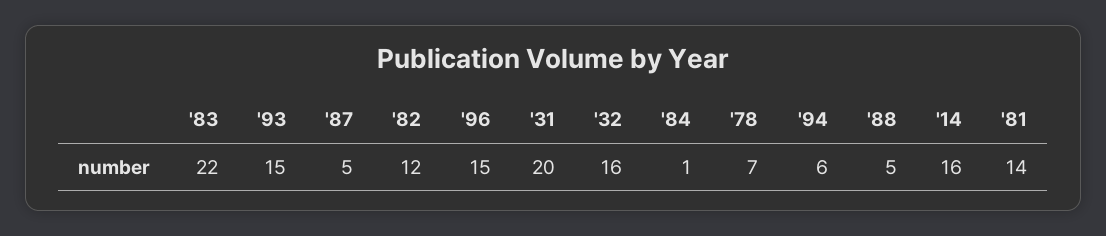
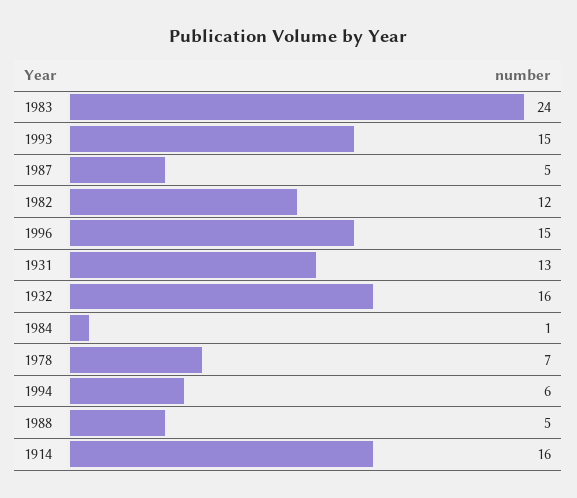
  {
-   "'83": 22,
+   "'83": 24,
    "'93": 15,
    "'87": 5,
    "'82": 12,
    "'96": 15,
-   "'31": 20,
+   "'31": 13,
    "'32": 16,
    "'84": 1,
    "'78": 7,
    "'94": 6,
    "'88": 5,
-   "'14": 16,
+   "'14": 16
-   "'81": 14
  }

